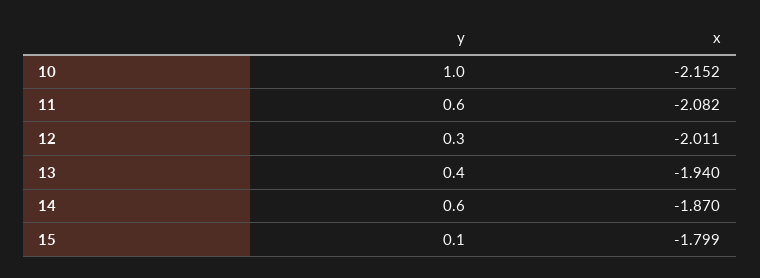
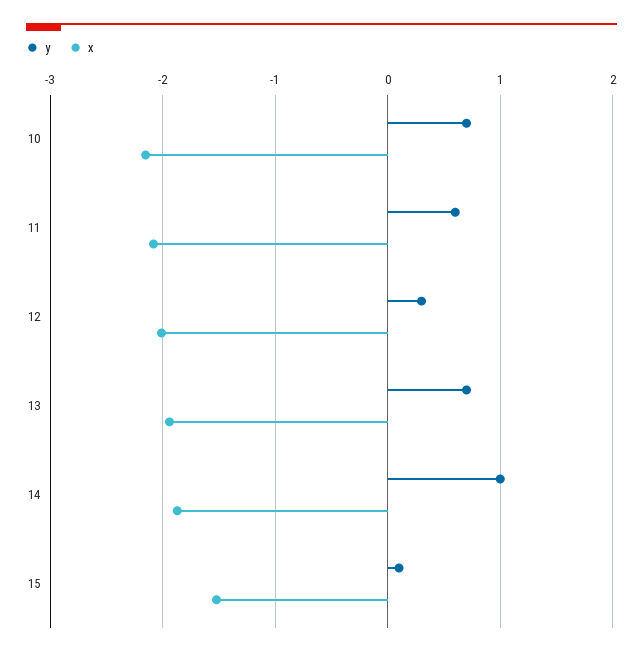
  {
    "y": {
-     "10": 1,
+     "10": 0.7,
      "11": 0.6,
      "12": 0.3,
-     "13": 0.4,
+     "13": 0.7,
-     "14": 0.6,
+     "14": 1,
      "15": 0.1
    },
    "x": {
      "10": -2.152,
      "11": -2.082,
      "12": -2.011,
      "13": -1.94,
      "14": -1.87,
-     "15": -1.799
+     "15": -1.5
    }
  }

